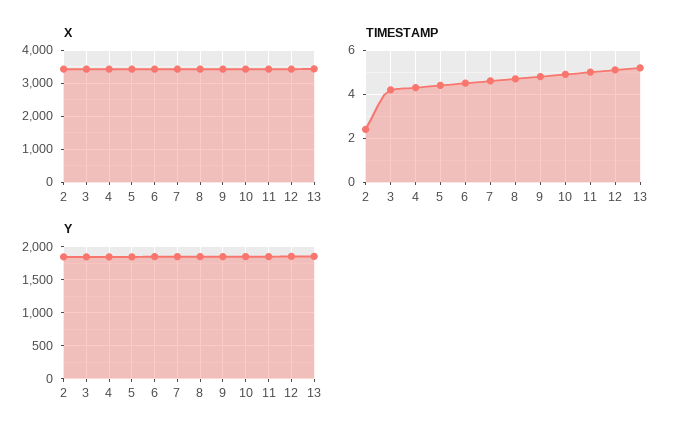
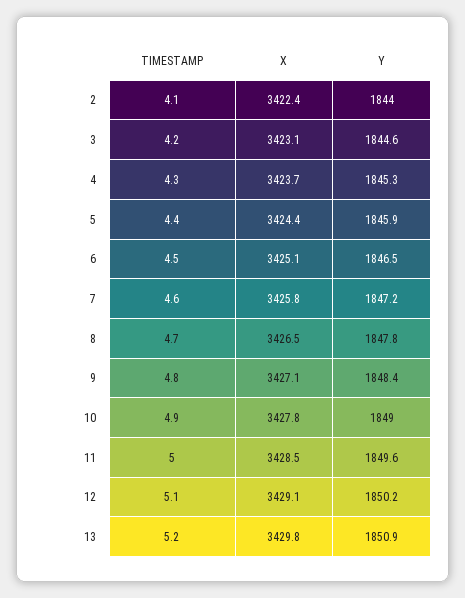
  {
    "X": {
      "2": 3422.4,
      "3": 3423.1,
      "4": 3423.7,
      "5": 3424.4,
      "6": 3425.1,
      "7": 3425.8,
      "8": 3426.5,
      "9": 3427.1,
      "10": 3427.8,
      "11": 3428.5,
      "12": 3429.1,
      "13": 3429.8
    },
    "TIMESTAMP": {
-     "2": 2.5,
+     "2": 4.1,
      "3": 4.2,
      "4": 4.3,
      "5": 4.4,
      "6": 4.5,
      "7": 4.6,
      "8": 4.7,
      "9": 4.8,
      "10": 4.9,
      "11": 5,
      "12": 5.1,
      "13": 5.2
    },
    "Y": {
      "2": 1844,
      "3": 1844.6,
      "4": 1845.3,
      "5": 1845.9,
      "6": 1846.5,
      "7": 1847.2,
      "8": 1847.8,
      "9": 1848.4,
      "10": 1849,
      "11": 1849.6,
      "12": 1850.2,
      "13": 1850.9
    }
  }

